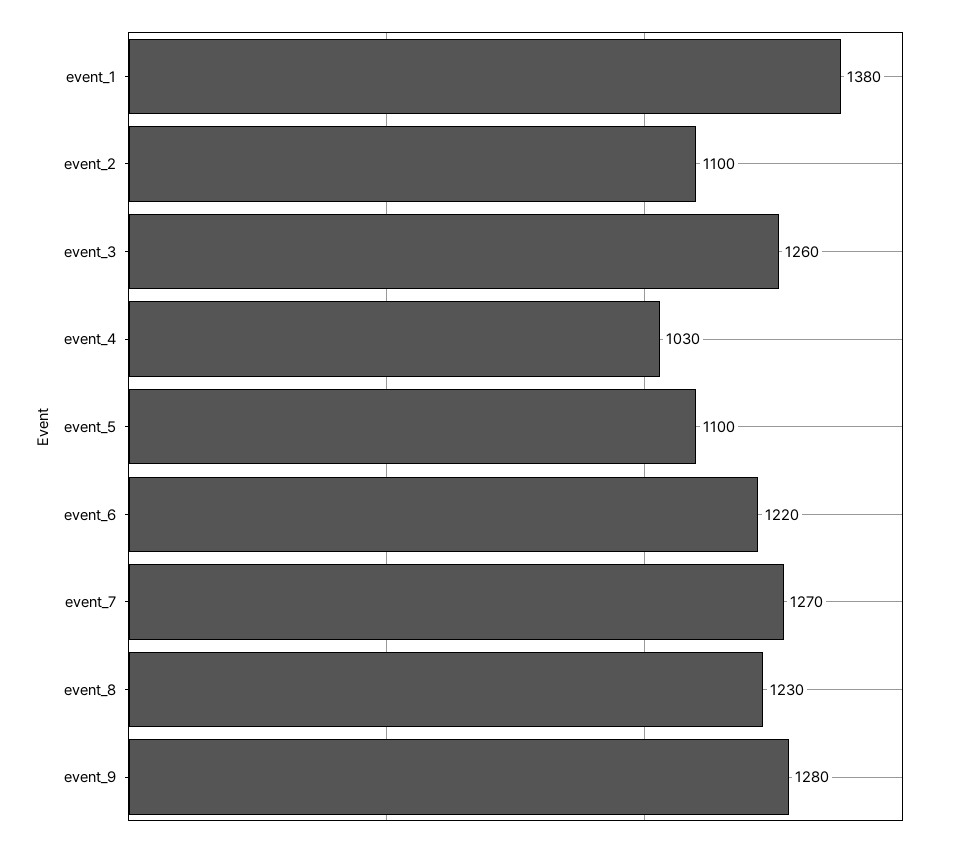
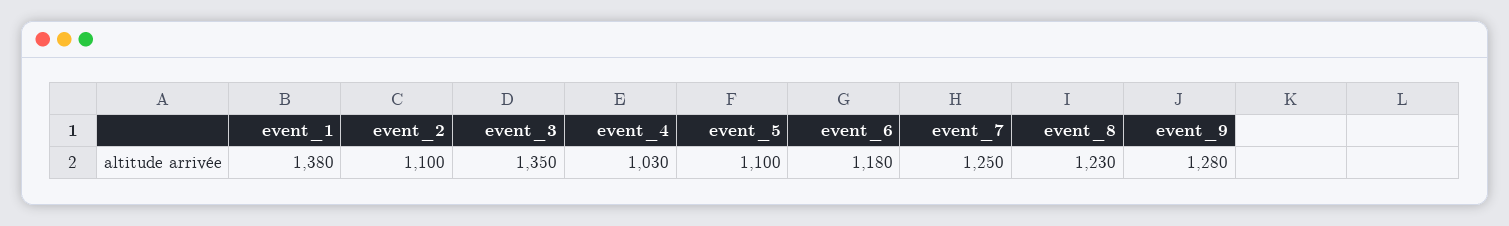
  {
    "event_1": 1380,
    "event_2": 1100,
-   "event_3": 1260,
+   "event_3": 1350,
    "event_4": 1030,
    "event_5": 1100,
-   "event_6": 1220,
+   "event_6": 1180,
-   "event_7": 1270,
+   "event_7": 1250,
    "event_8": 1230,
    "event_9": 1280
  }

